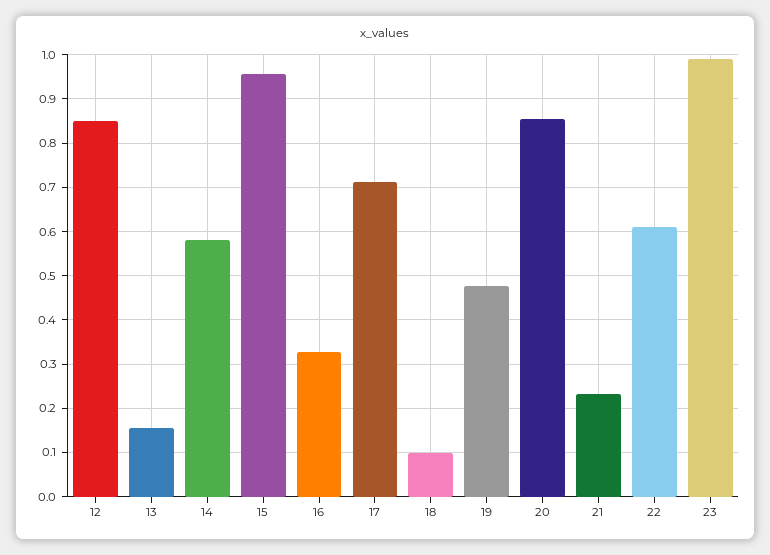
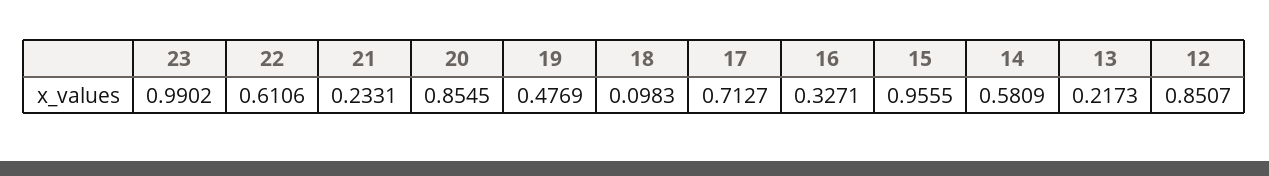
  {
    "12": 0.8507,
-   "13": 0.16,
+   "13": 0.2173,
    "14": 0.5809,
    "15": 0.9555,
    "16": 0.3271,
    "17": 0.7127,
    "18": 0.0983,
    "19": 0.4769,
    "20": 0.8545,
    "21": 0.2331,
    "22": 0.6106,
    "23": 0.9902
  }

